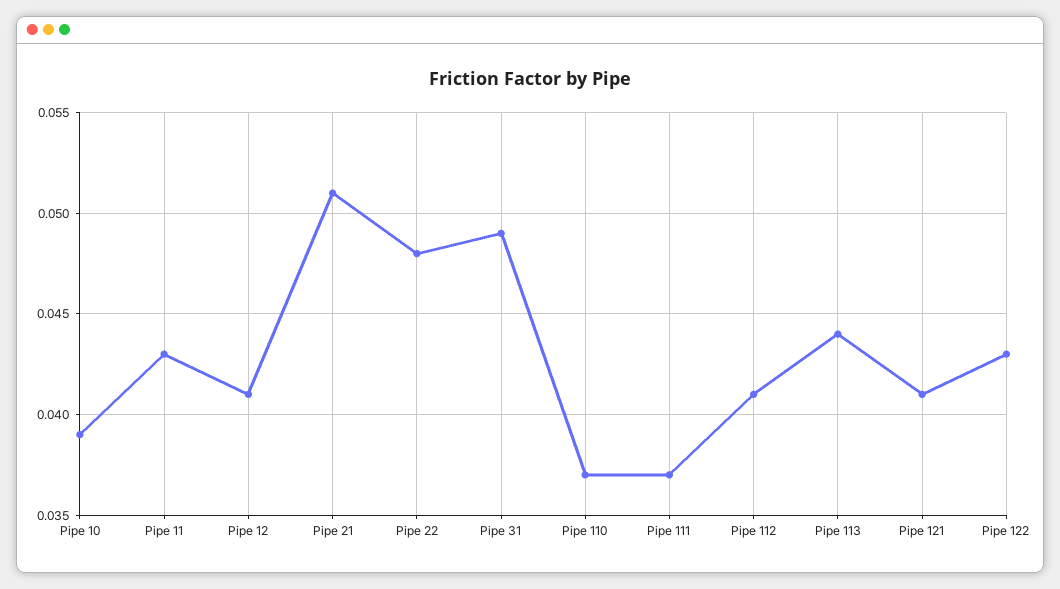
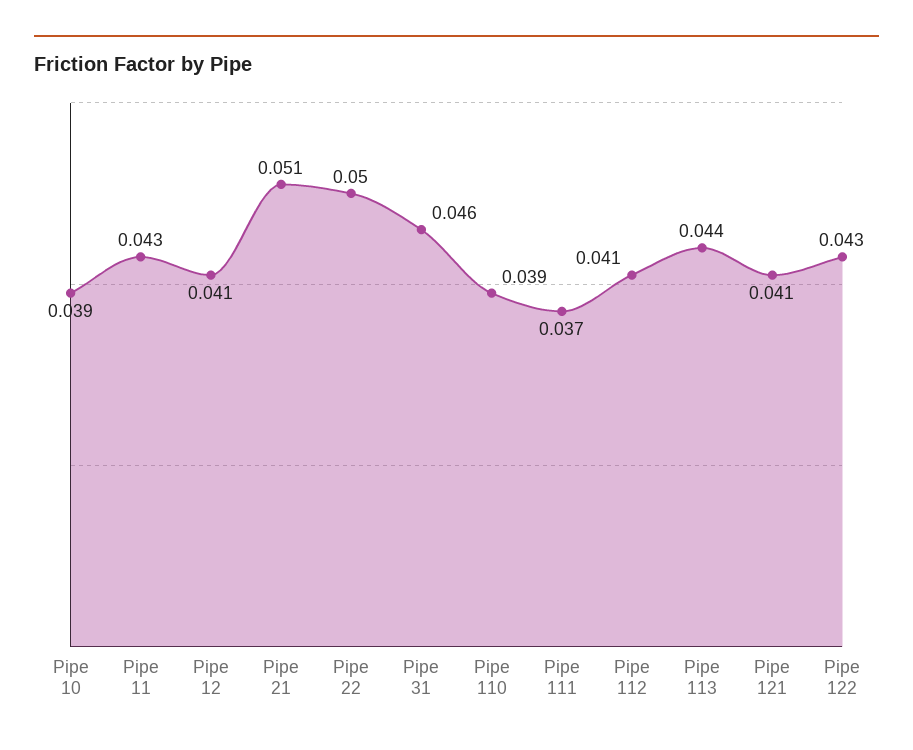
  {
    "Pipe 10": 0.039,
    "Pipe 11": 0.043,
    "Pipe 12": 0.041,
    "Pipe 21": 0.051,
-   "Pipe 22": 0.048,
+   "Pipe 22": 0.05,
-   "Pipe 31": 0.049,
+   "Pipe 31": 0.046,
-   "Pipe 110": 0.037,
+   "Pipe 110": 0.039,
    "Pipe 111": 0.037,
    "Pipe 112": 0.041,
    "Pipe 113": 0.044,
    "Pipe 121": 0.041,
    "Pipe 122": 0.043
  }

